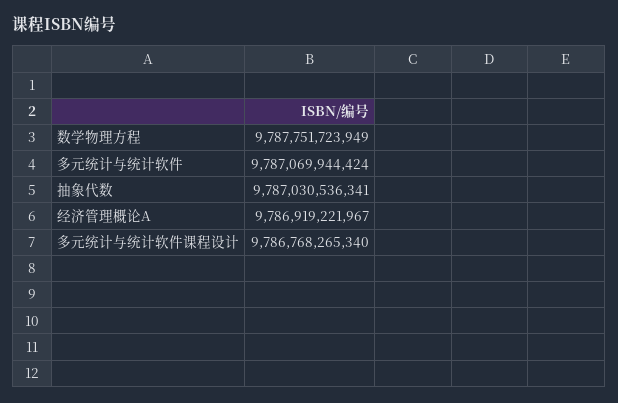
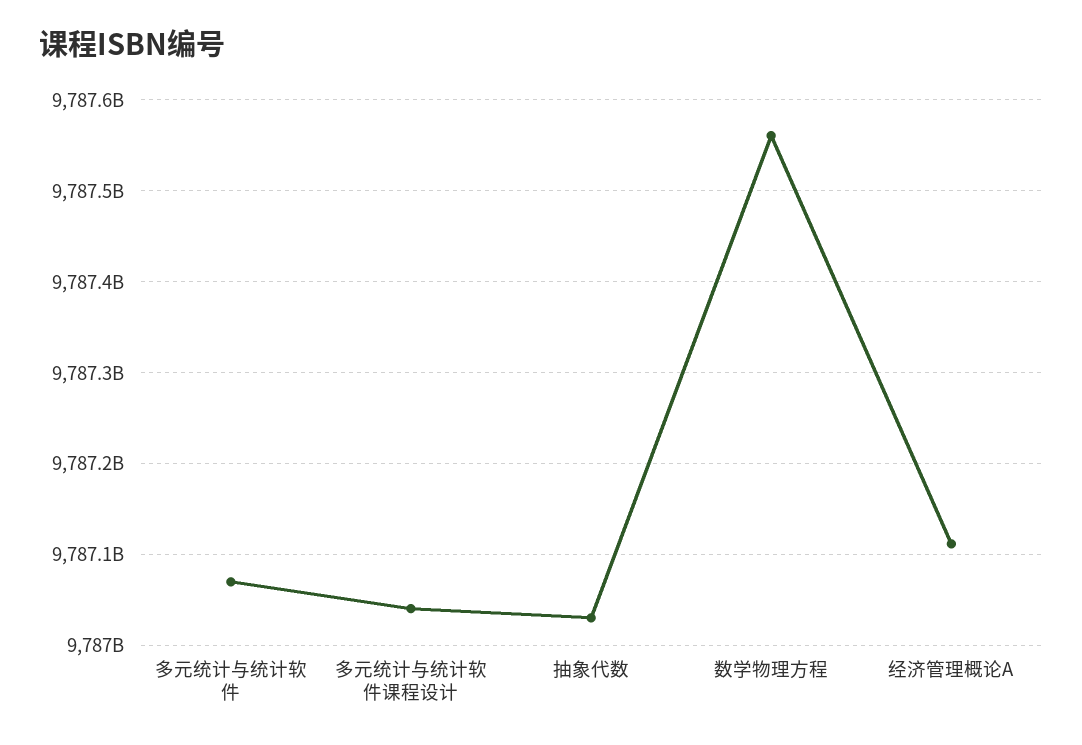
  {
-   "数学物理方程": 9787751723949,
+   "数学物理方程": 9787560000000,
    "多元统计与统计软件": 9787069944424,
    "抽象代数": 9787030536341,
-   "经济管理概论A": 9786919221967,
+   "经济管理概论A": 9787110000000,
-   "多元统计与统计软件课程设计": 9786768265340
+   "多元统计与统计软件课程设计": 9787040000000
  }

